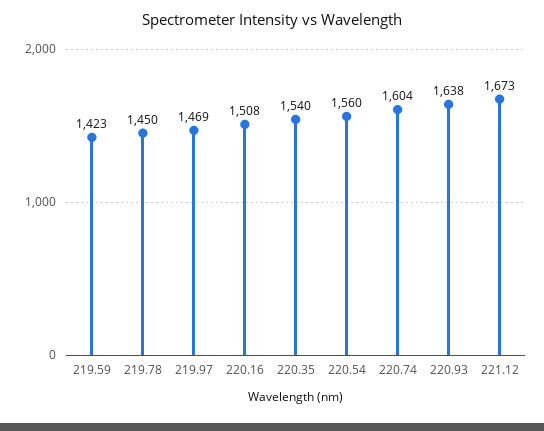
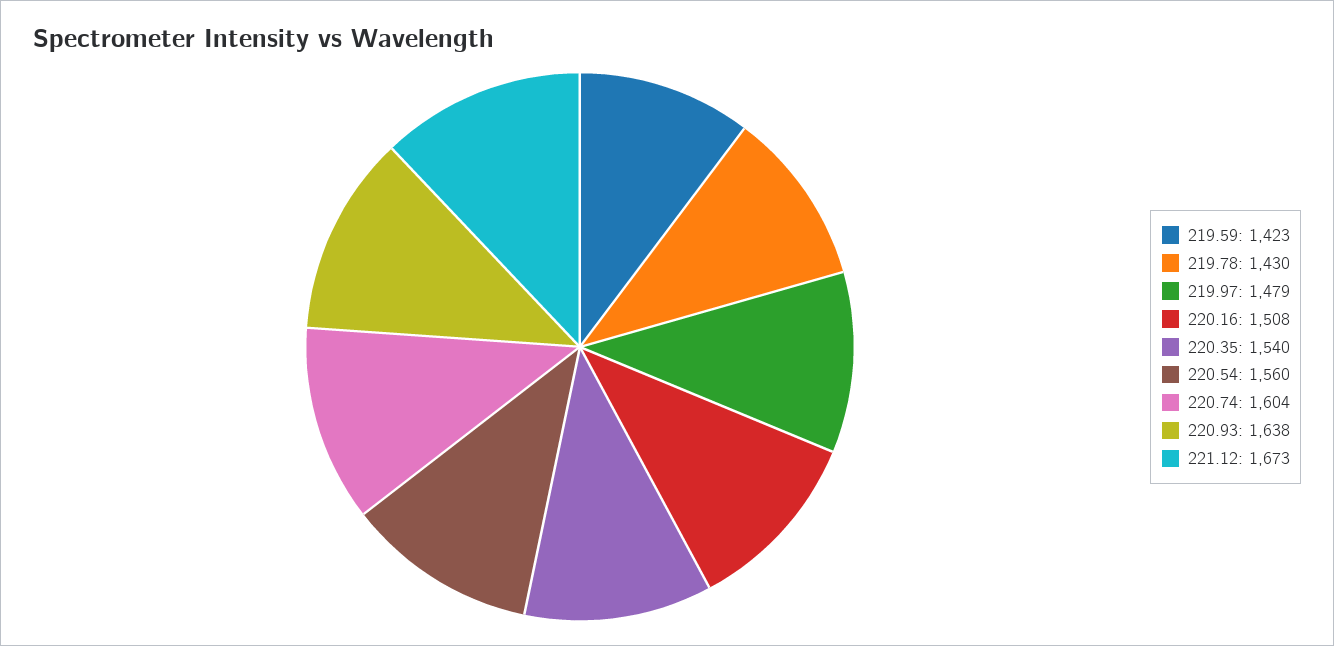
  {
    "219.59": 1423,
-   "219.78": 1450,
+   "219.78": 1430,
-   "219.97": 1469,
+   "219.97": 1479,
    "220.16": 1508,
    "220.35": 1540,
    "220.54": 1560,
    "220.74": 1604,
    "220.93": 1638,
    "221.12": 1673
  }

